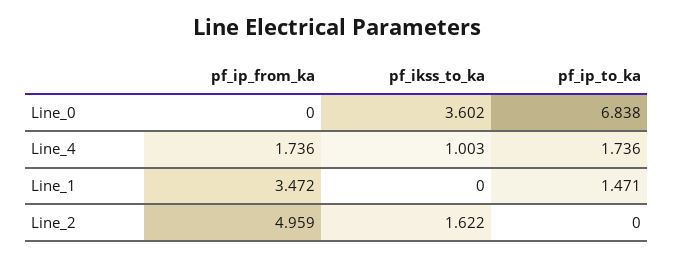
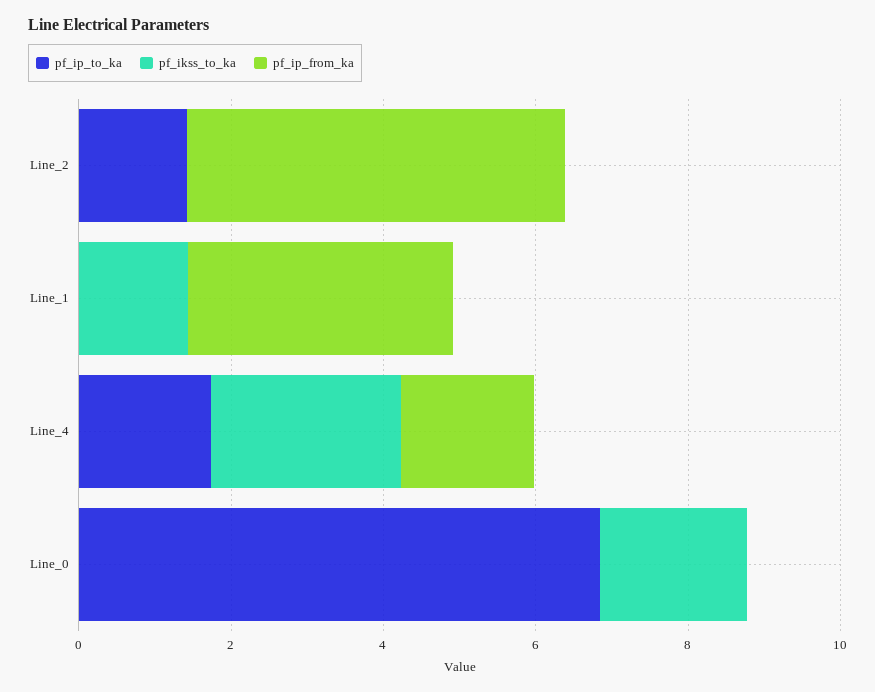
  {
    "pf_ip_from_ka": {
      "Line_0": 0,
      "Line_4": 1.736,
      "Line_1": 3.472,
      "Line_2": 4.959
    },
    "pf_ikss_to_ka": {
-     "Line_0": 3.602,
+     "Line_0": 2,
-     "Line_4": 1.003,
+     "Line_4": 2.5,
-     "Line_1": 0,
+     "Line_1": 1.5,
-     "Line_2": 1.622
+     "Line_2": 0
    },
    "pf_ip_to_ka": {
      "Line_0": 6.838,
      "Line_4": 1.736,
-     "Line_1": 1.471,
+     "Line_1": 0,
-     "Line_2": 0
+     "Line_2": 1.5
    }
  }

